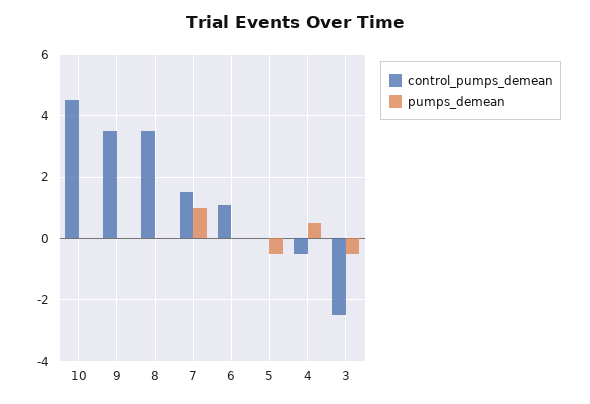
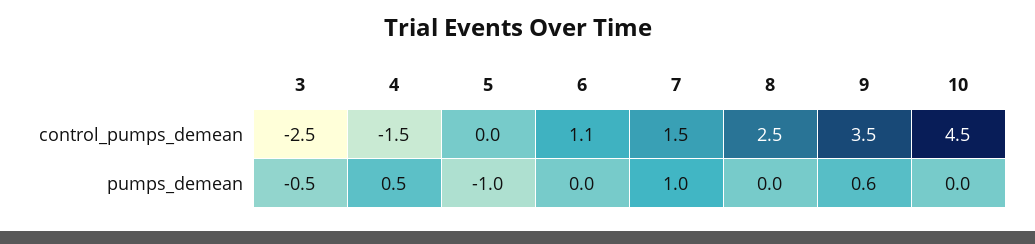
  {
    "control_pumps_demean": {
      "10": 4.5,
      "9": 3.5,
-     "8": 3.5,
+     "8": 2.5,
      "7": 1.5,
      "6": 1.1,
      "5": 0,
-     "4": -0.5,
+     "4": -1.5,
      "3": -2.5
    },
    "pumps_demean": {
      "10": 0,
-     "9": 0,
+     "9": 0.6,
      "8": 0,
      "7": 1,
      "6": 0,
-     "5": -0.5,
+     "5": -1,
      "4": 0.5,
      "3": -0.5
    }
  }

